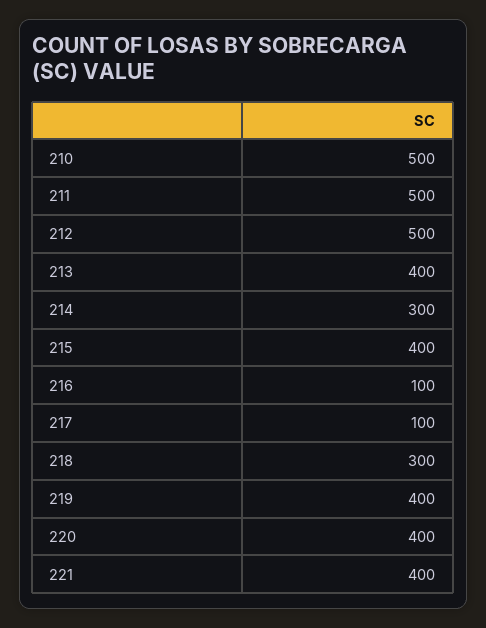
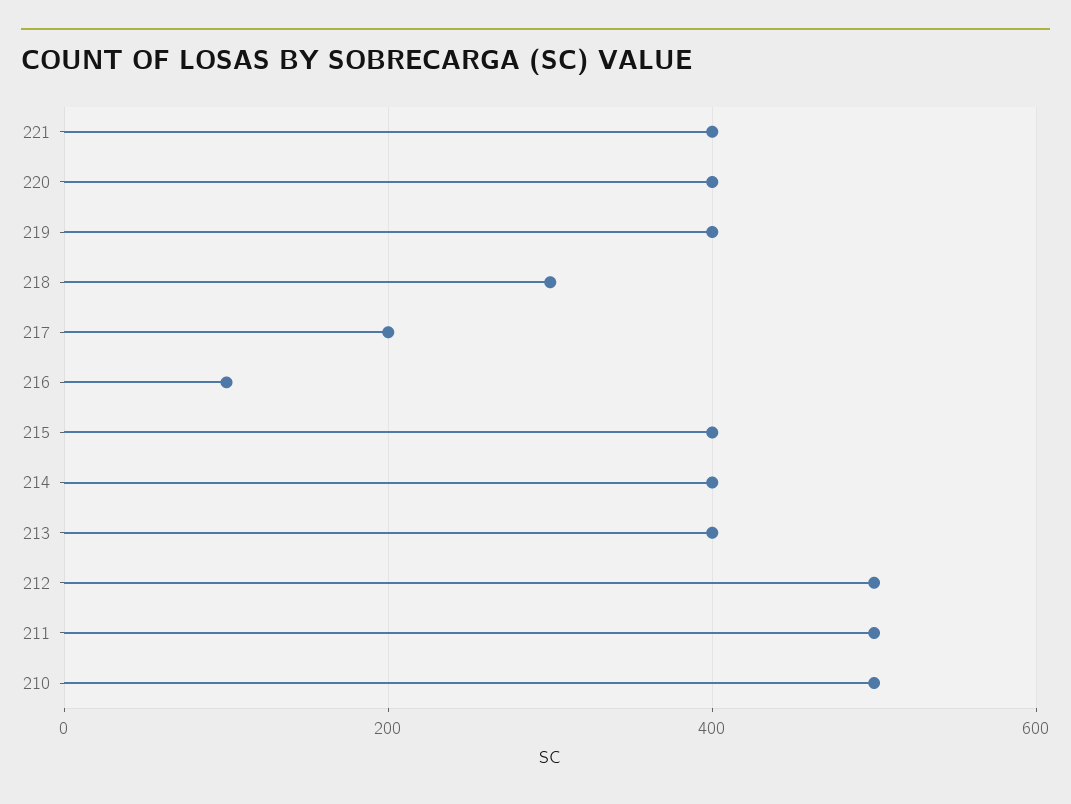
  {
    "210": 500,
    "211": 500,
    "212": 500,
    "213": 400,
-   "214": 300,
+   "214": 400,
    "215": 400,
    "216": 100,
-   "217": 100,
+   "217": 200,
    "218": 300,
    "219": 400,
    "220": 400,
    "221": 400
  }

